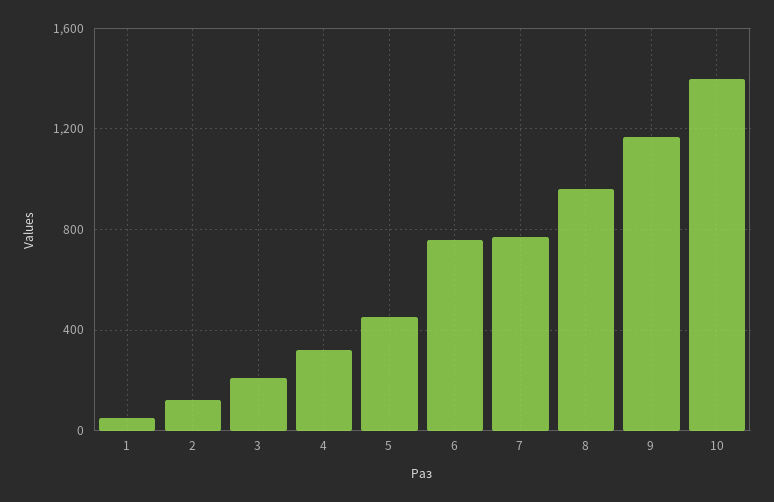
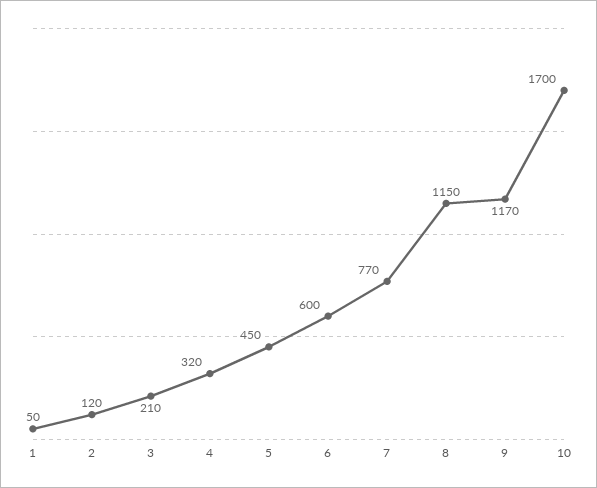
  {
    "1": 50,
    "2": 120,
    "3": 210,
    "4": 320,
    "5": 450,
-   "6": 750,
+   "6": 600,
    "7": 770,
-   "8": 950,
+   "8": 1150,
    "9": 1170,
-   "10": 1400
+   "10": 1700
  }

